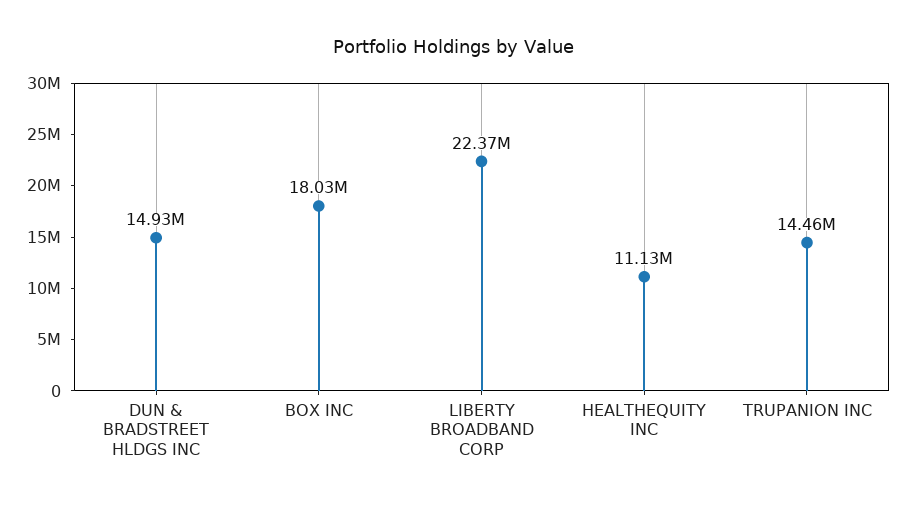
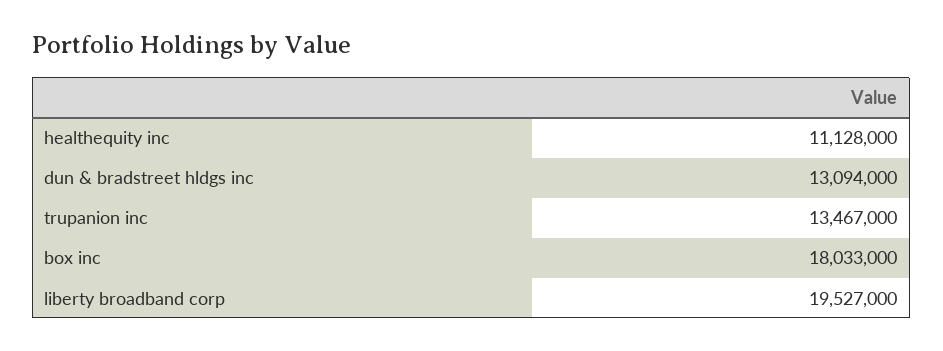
  {
-   "DUN & BRADSTREET HLDGS INC": 14930000,
+   "DUN & BRADSTREET HLDGS INC": 13094000,
    "BOX INC": 18033000,
-   "LIBERTY BROADBAND CORP": 22370000,
+   "LIBERTY BROADBAND CORP": 19527000,
    "HEALTHEQUITY INC": 11128000,
-   "TRUPANION INC": 14460000
+   "TRUPANION INC": 13467000
  }

